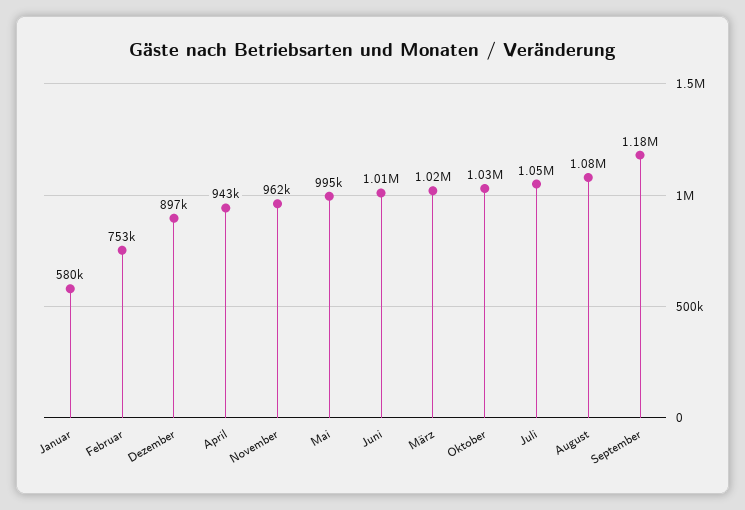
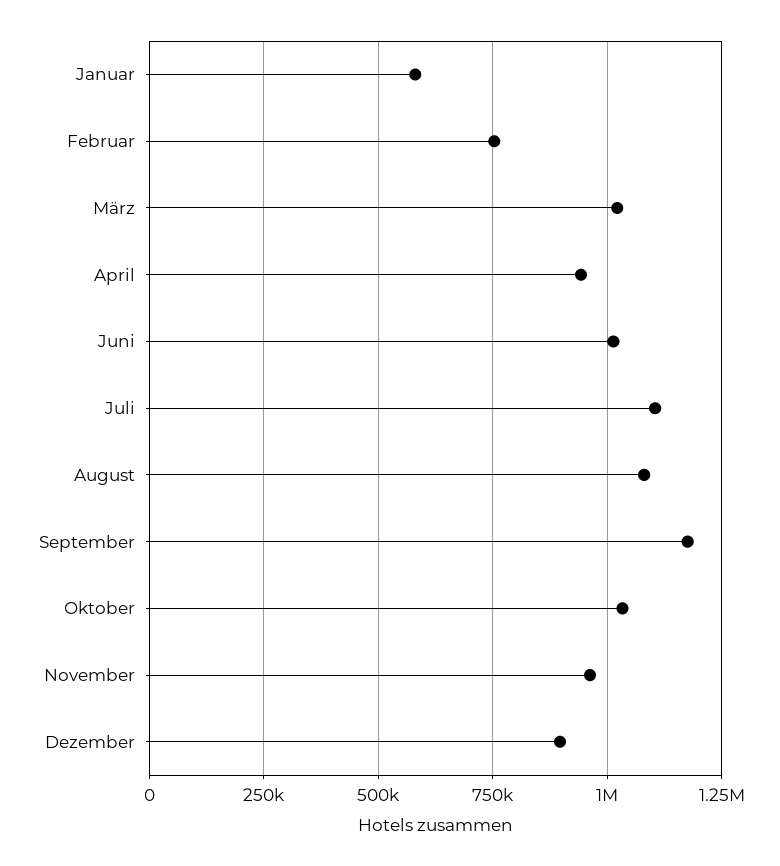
  {
    "Januar": 580000,
    "Februar": 753000,
    "Dezember": 897000,
    "April": 943000,
    "November": 962000,
-   "Mai": 995000,
    "Juni": 1010000,
    "März": 1020000,
    "Oktober": 1030000,
-   "Juli": 1050000,
+   "Juli": 1100000,
    "August": 1080000,
    "September": 1180000
  }

